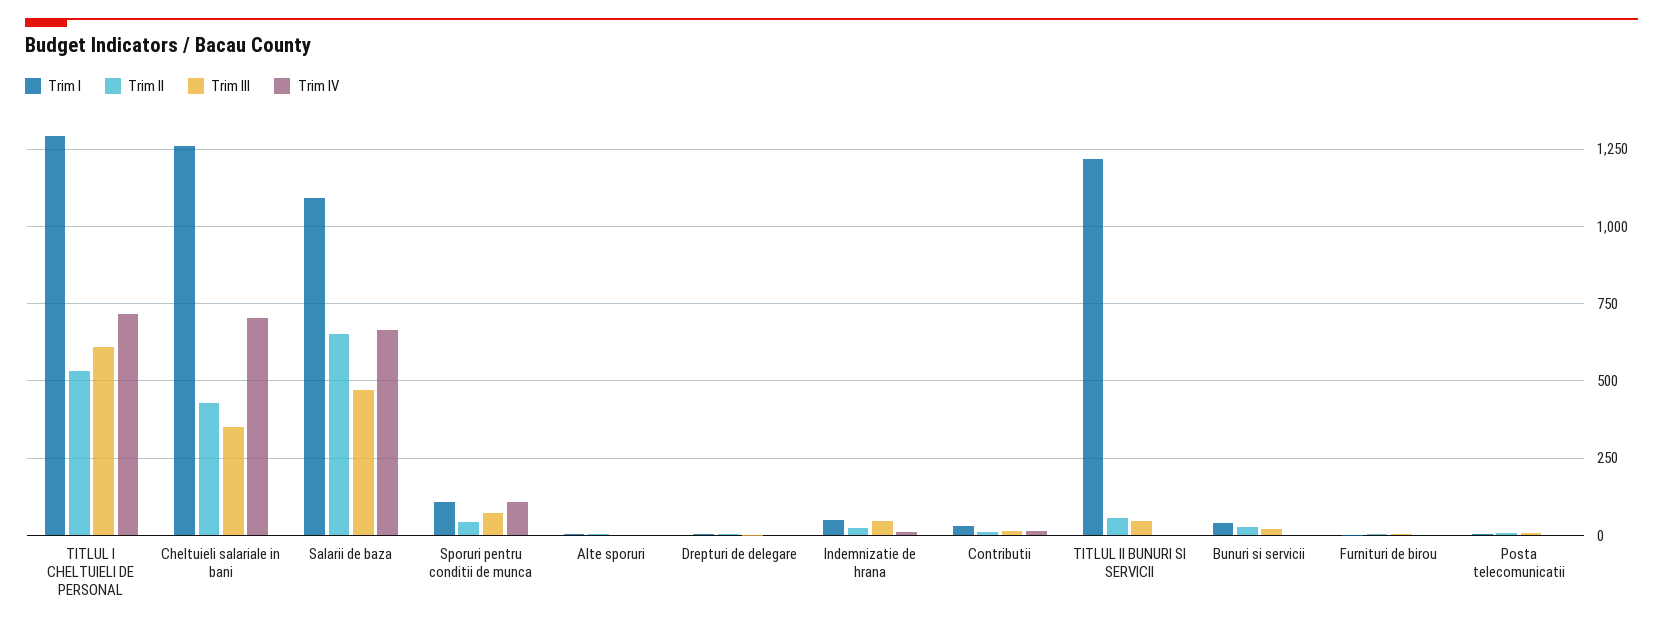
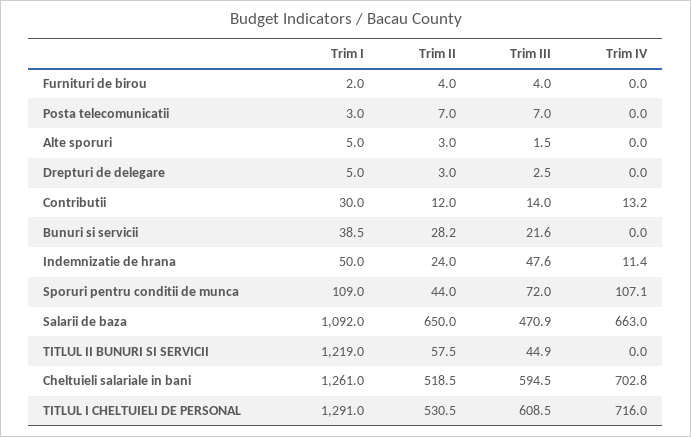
  {
    "Trim I": {
      "TITLUL I CHELTUIELI DE PERSONAL": 1291,
      "Cheltuieli salariale in bani": 1261,
      "Salarii de baza": 1092,
      "Sporuri pentru conditii de munca": 109,
      "Alte sporuri": 5,
      "Drepturi de delegare": 5,
      "Indemnizatie de hrana": 50,
      "Contributii": 30,
      "TITLUL II BUNURI SI SERVICII": 1219,
      "Bunuri si servicii": 38.5,
      "Furnituri de birou": 2,
      "Posta telecomunicatii": 3
    },
    "Trim II": {
      "TITLUL I CHELTUIELI DE PERSONAL": 530.5,
-     "Cheltuieli salariale in bani": 425,
+     "Cheltuieli salariale in bani": 518.5,
      "Salarii de baza": 650,
      "Sporuri pentru conditii de munca": 44,
      "Alte sporuri": 3,
      "Drepturi de delegare": 3,
      "Indemnizatie de hrana": 24,
      "Contributii": 12,
      "TITLUL II BUNURI SI SERVICII": 57.5,
      "Bunuri si servicii": 28.2,
      "Furnituri de birou": 4,
      "Posta telecomunicatii": 7
    },
    "Trim III": {
      "TITLUL I CHELTUIELI DE PERSONAL": 608.5,
-     "Cheltuieli salariale in bani": 350,
+     "Cheltuieli salariale in bani": 594.5,
      "Salarii de baza": 470.9,
      "Sporuri pentru conditii de munca": 72,
      "Alte sporuri": 1.5,
      "Drepturi de delegare": 2.5,
      "Indemnizatie de hrana": 47.6,
      "Contributii": 14,
      "TITLUL II BUNURI SI SERVICII": 44.9,
      "Bunuri si servicii": 21.6,
      "Furnituri de birou": 4,
      "Posta telecomunicatii": 7
    },
    "Trim IV": {
      "TITLUL I CHELTUIELI DE PERSONAL": 716,
      "Cheltuieli salariale in bani": 702.8,
      "Salarii de baza": 663,
      "Sporuri pentru conditii de munca": 107.1,
      "Alte sporuri": 0,
      "Drepturi de delegare": 0,
      "Indemnizatie de hrana": 11.4,
      "Contributii": 13.2,
      "TITLUL II BUNURI SI SERVICII": 0,
      "Bunuri si servicii": 0,
      "Furnituri de birou": 0,
      "Posta telecomunicatii": 0
    }
  }

